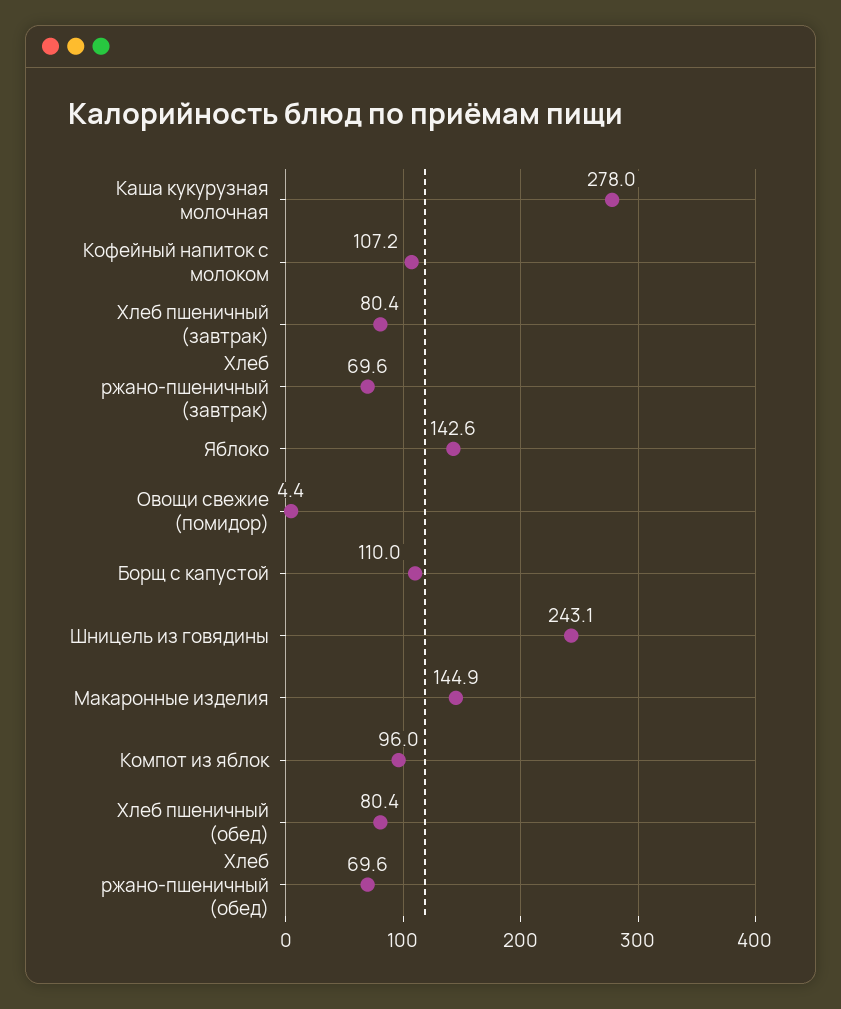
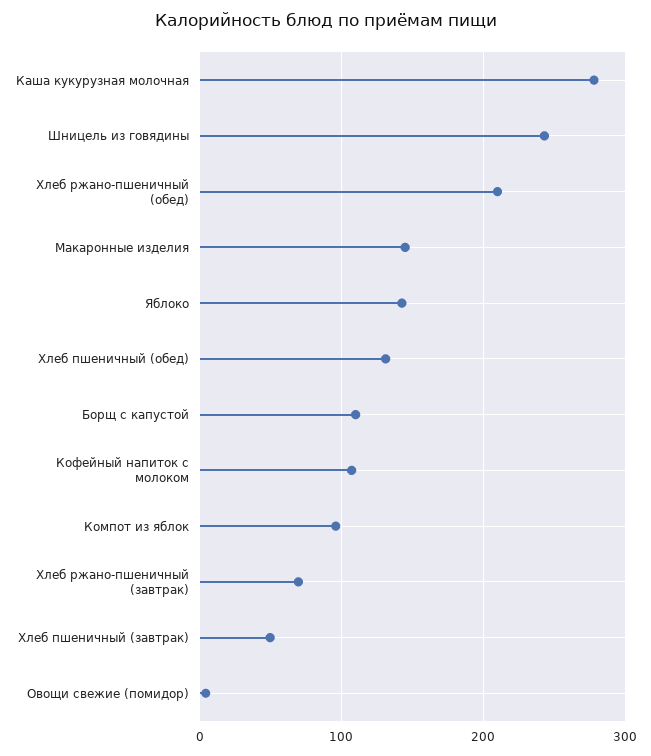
  {
    "Каша кукурузная молочная": 278,
    "Кофейный напиток с молоком": 107.2,
-   "Хлеб пшеничный (завтрак)": 80.4,
+   "Хлеб пшеничный (завтрак)": 50,
    "Хлеб ржано-пшеничный (завтрак)": 69.6,
    "Яблоко": 142.6,
    "Овощи свежие (помидор)": 4.4,
    "Борщ с капустой": 110,
    "Шницель из говядины": 243.1,
    "Макаронные изделия": 144.9,
    "Компот из яблок": 96,
-   "Хлеб пшеничный (обед)": 80.4,
+   "Хлеб пшеничный (обед)": 130,
-   "Хлеб ржано-пшеничный (обед)": 69.6
+   "Хлеб ржано-пшеничный (обед)": 210
  }

